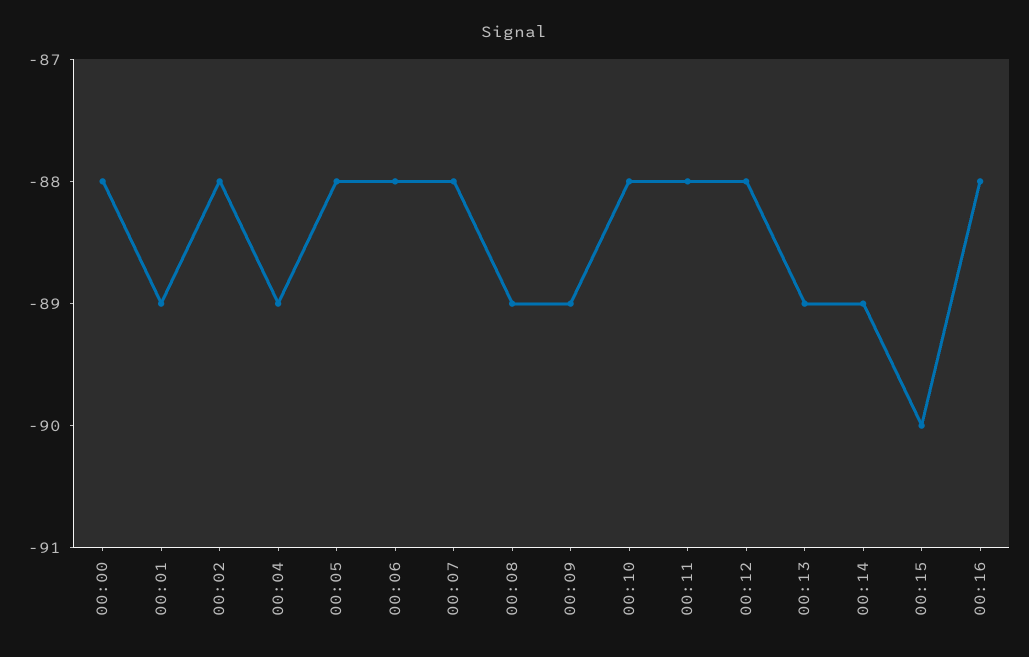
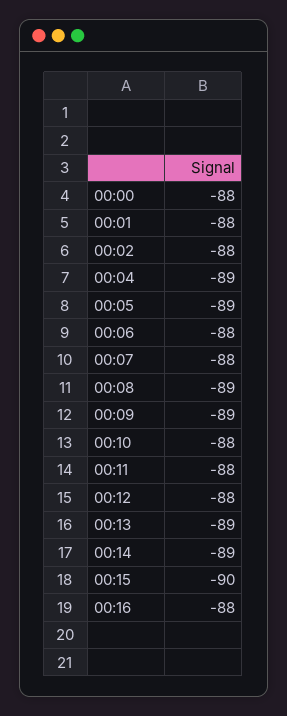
  {
    "00:00": -88,
-   "00:01": -89,
+   "00:01": -88,
    "00:02": -88,
    "00:04": -89,
-   "00:05": -88,
+   "00:05": -89,
    "00:06": -88,
    "00:07": -88,
    "00:08": -89,
    "00:09": -89,
    "00:10": -88,
    "00:11": -88,
    "00:12": -88,
    "00:13": -89,
    "00:14": -89,
    "00:15": -90,
    "00:16": -88
  }

